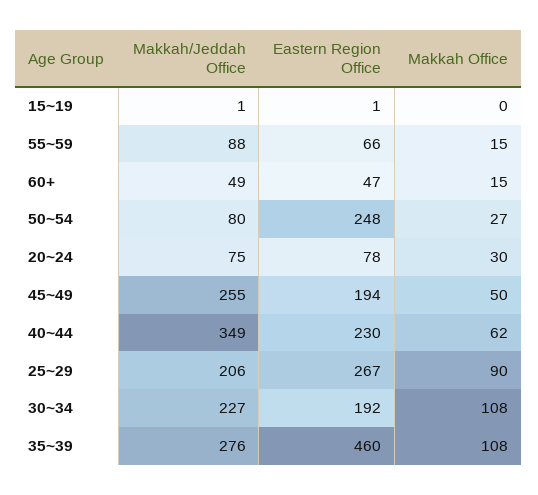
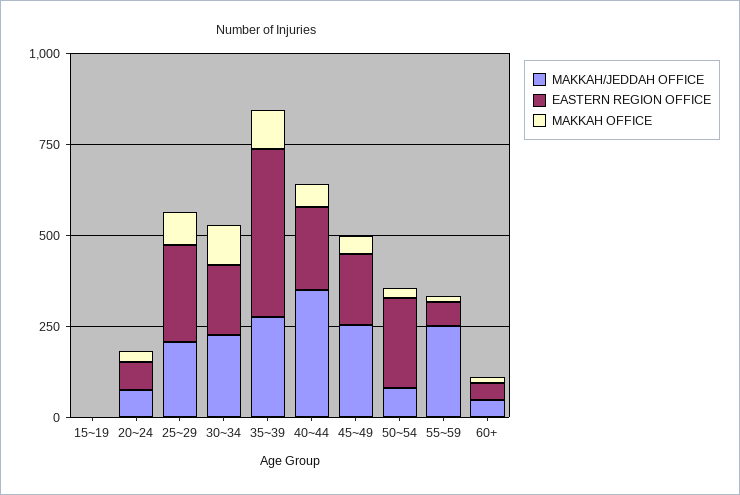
  {
    "Makkah/Jeddah Office": {
      "15~19": 1,
-     "55~59": 88,
+     "55~59": 250,
      "60+": 49,
      "50~54": 80,
      "20~24": 75,
      "45~49": 255,
      "40~44": 349,
      "25~29": 206,
      "30~34": 227,
      "35~39": 276
    },
    "Eastern Region Office": {
      "15~19": 1,
      "55~59": 66,
      "60+": 47,
      "50~54": 248,
      "20~24": 78,
      "45~49": 194,
      "40~44": 230,
      "25~29": 267,
      "30~34": 192,
      "35~39": 460
    },
    "Makkah Office": {
      "15~19": 0,
      "55~59": 15,
      "60+": 15,
      "50~54": 27,
      "20~24": 30,
      "45~49": 50,
      "40~44": 62,
      "25~29": 90,
      "30~34": 108,
      "35~39": 108
    }
  }

